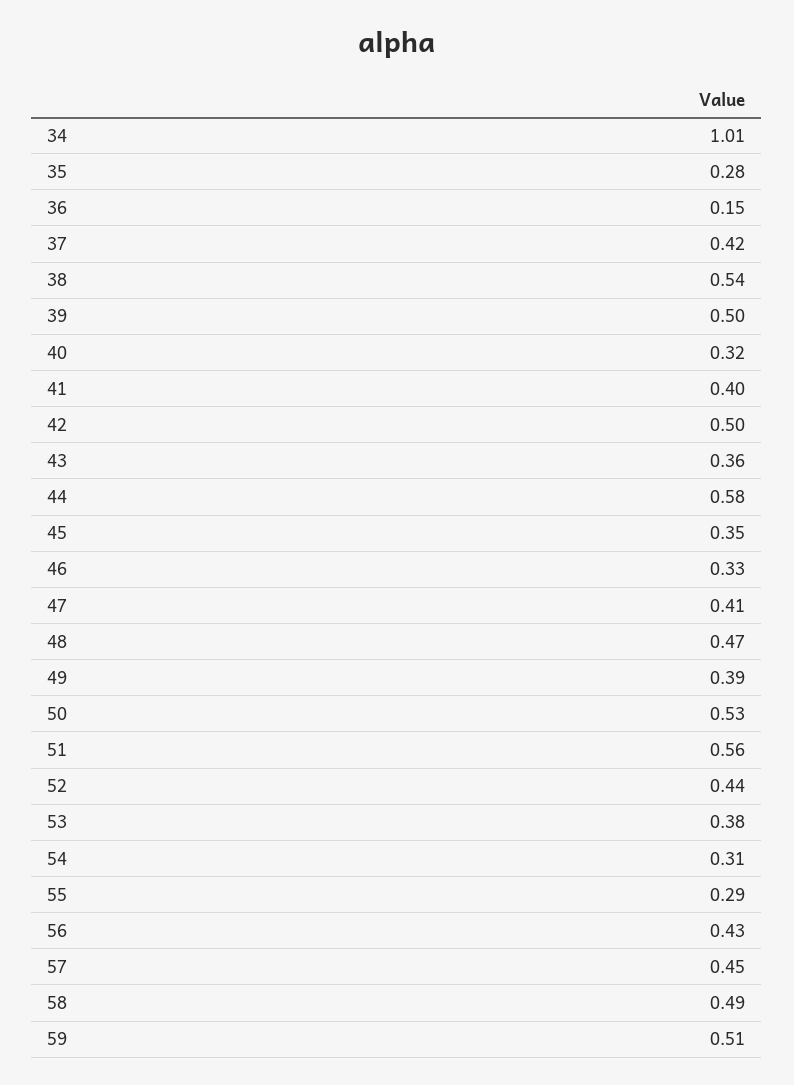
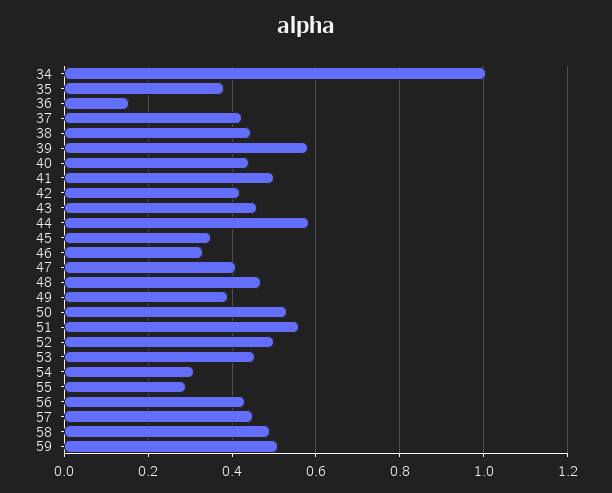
  {
    "34": 1.01,
-   "35": 0.28,
+   "35": 0.38,
    "36": 0.15,
    "37": 0.42,
-   "38": 0.54,
+   "38": 0.44,
-   "39": 0.5,
+   "39": 0.58,
-   "40": 0.32,
+   "40": 0.44,
-   "41": 0.4,
+   "41": 0.5,
-   "42": 0.5,
+   "42": 0.42,
-   "43": 0.36,
+   "43": 0.46,
    "44": 0.58,
    "45": 0.35,
    "46": 0.33,
    "47": 0.41,
    "48": 0.47,
    "49": 0.39,
    "50": 0.53,
    "51": 0.56,
-   "52": 0.44,
+   "52": 0.5,
-   "53": 0.38,
+   "53": 0.46,
    "54": 0.31,
    "55": 0.29,
    "56": 0.43,
    "57": 0.45,
    "58": 0.49,
    "59": 0.51
  }

